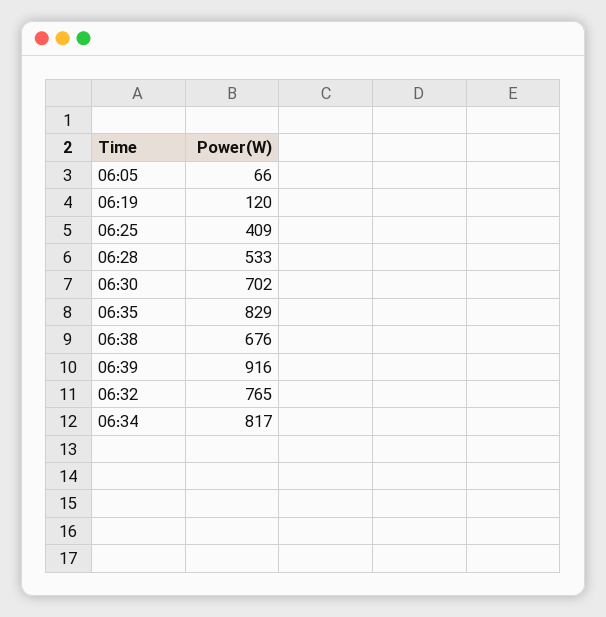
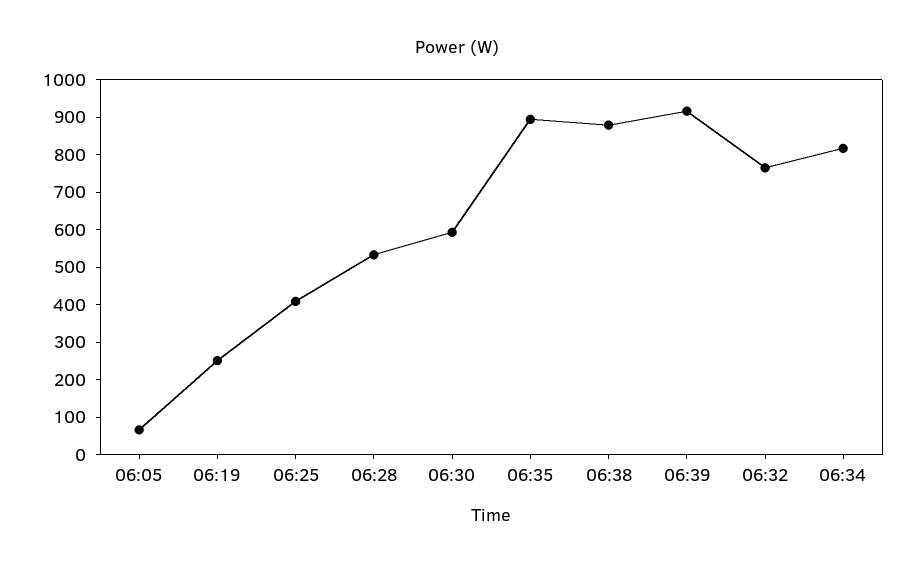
  {
    "06:05": 66,
-   "06:19": 120,
+   "06:19": 250,
    "06:25": 409,
    "06:28": 533,
-   "06:30": 702,
+   "06:30": 600,
-   "06:35": 829,
+   "06:35": 900,
-   "06:38": 676,
+   "06:38": 875,
    "06:39": 916,
    "06:32": 765,
    "06:34": 817
  }

